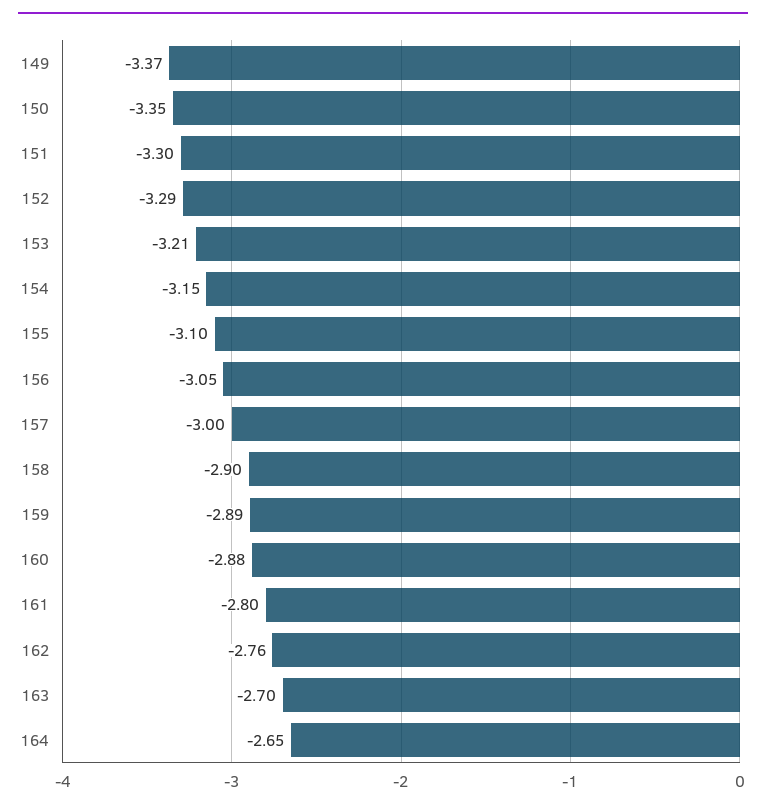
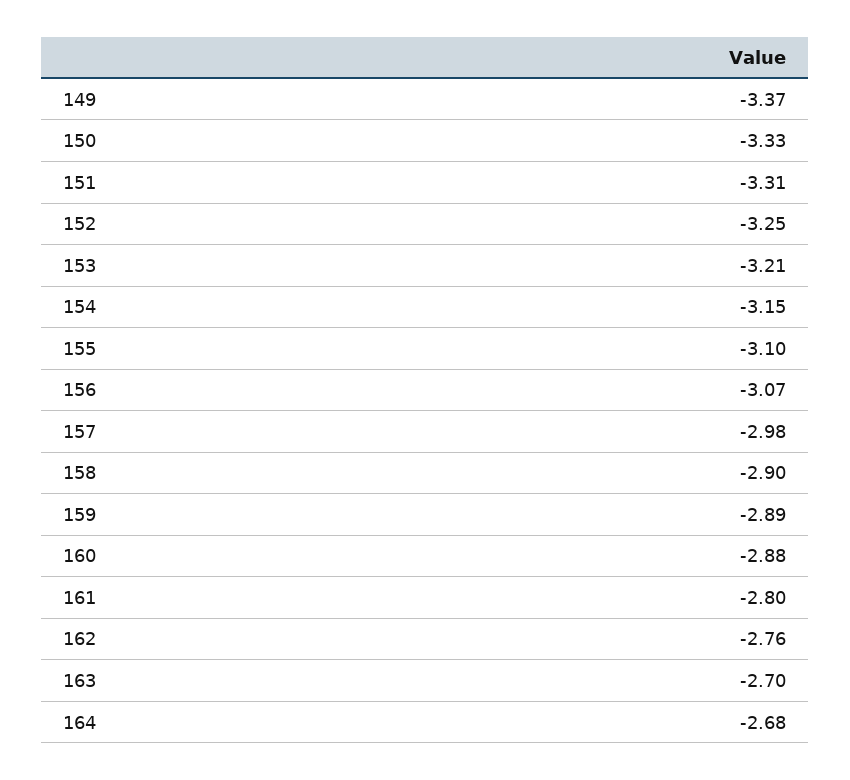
  {
    "149": -3.37,
-   "150": -3.35,
+   "150": -3.33,
-   "151": -3.3,
+   "151": -3.31,
-   "152": -3.29,
+   "152": -3.25,
    "153": -3.21,
    "154": -3.15,
    "155": -3.1,
-   "156": -3.05,
+   "156": -3.07,
-   "157": -3,
+   "157": -2.98,
    "158": -2.9,
    "159": -2.89,
    "160": -2.88,
    "161": -2.8,
    "162": -2.76,
    "163": -2.7,
-   "164": -2.65
+   "164": -2.68
  }

